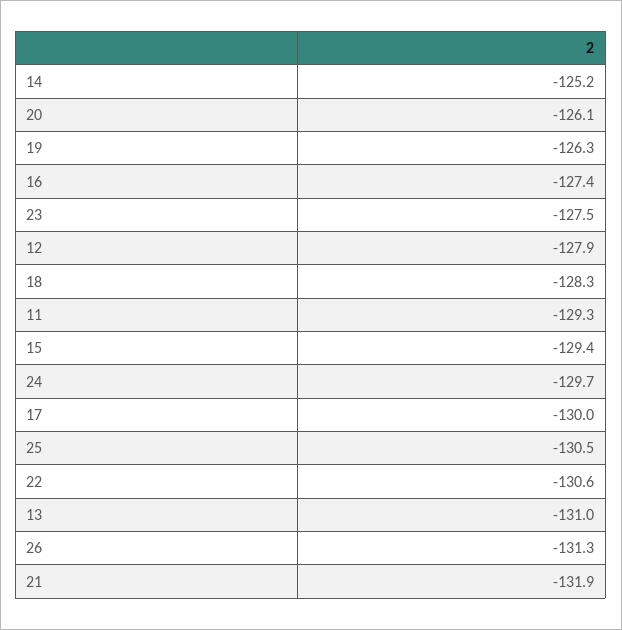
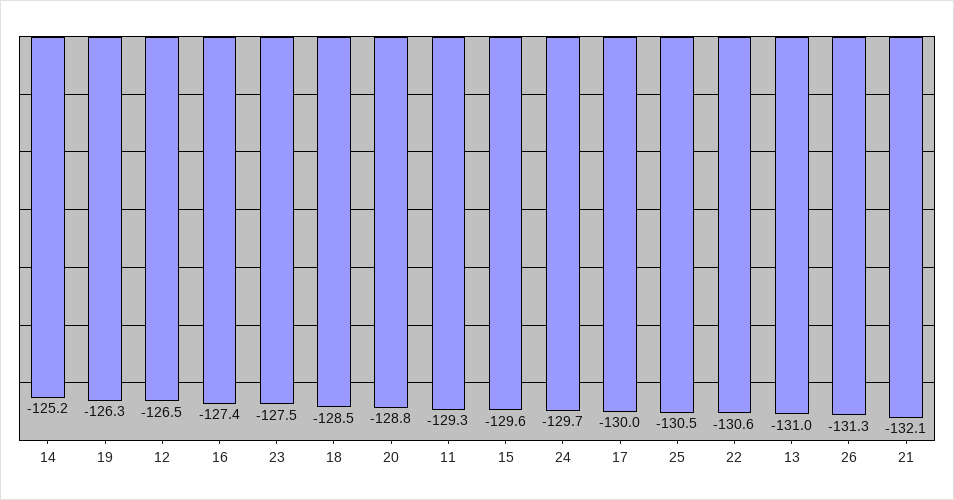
  {
    "14": -125.2,
-   "20": -126.1,
+   "20": -128.8,
    "19": -126.3,
    "16": -127.4,
    "23": -127.5,
-   "12": -127.9,
+   "12": -126.5,
-   "18": -128.3,
+   "18": -128.5,
    "11": -129.3,
-   "15": -129.4,
+   "15": -129.6,
    "24": -129.7,
    "17": -130,
    "25": -130.5,
    "22": -130.6,
    "13": -131,
    "26": -131.3,
-   "21": -131.9
+   "21": -132.1
  }

